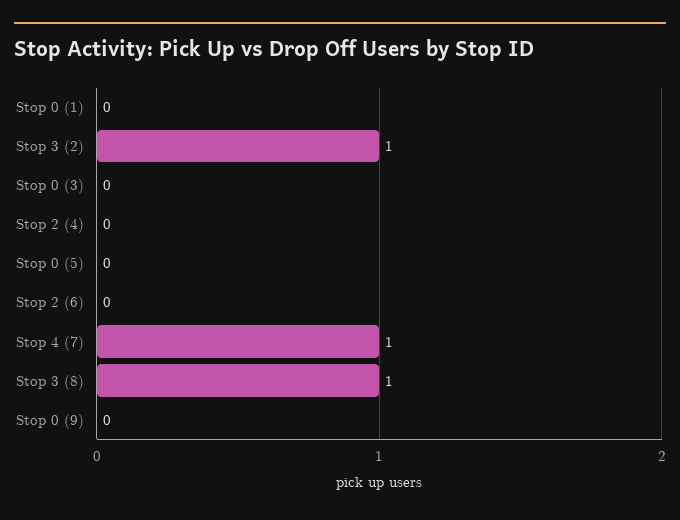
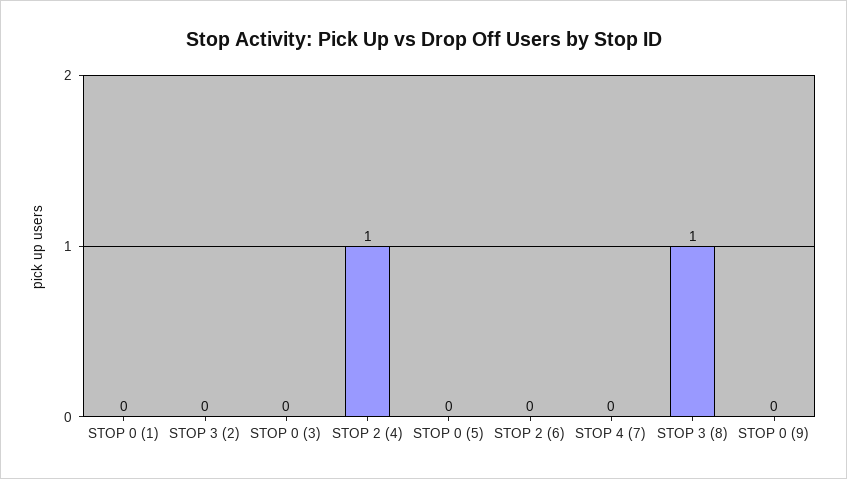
  {
    "Stop 0 (1)": 0,
-   "Stop 3 (2)": 1,
+   "Stop 3 (2)": 0,
    "Stop 0 (3)": 0,
-   "Stop 2 (4)": 0,
+   "Stop 2 (4)": 1,
    "Stop 0 (5)": 0,
    "Stop 2 (6)": 0,
-   "Stop 4 (7)": 1,
+   "Stop 4 (7)": 0,
    "Stop 3 (8)": 1,
    "Stop 0 (9)": 0
  }

